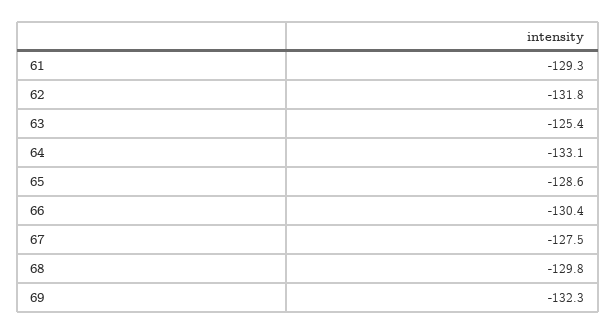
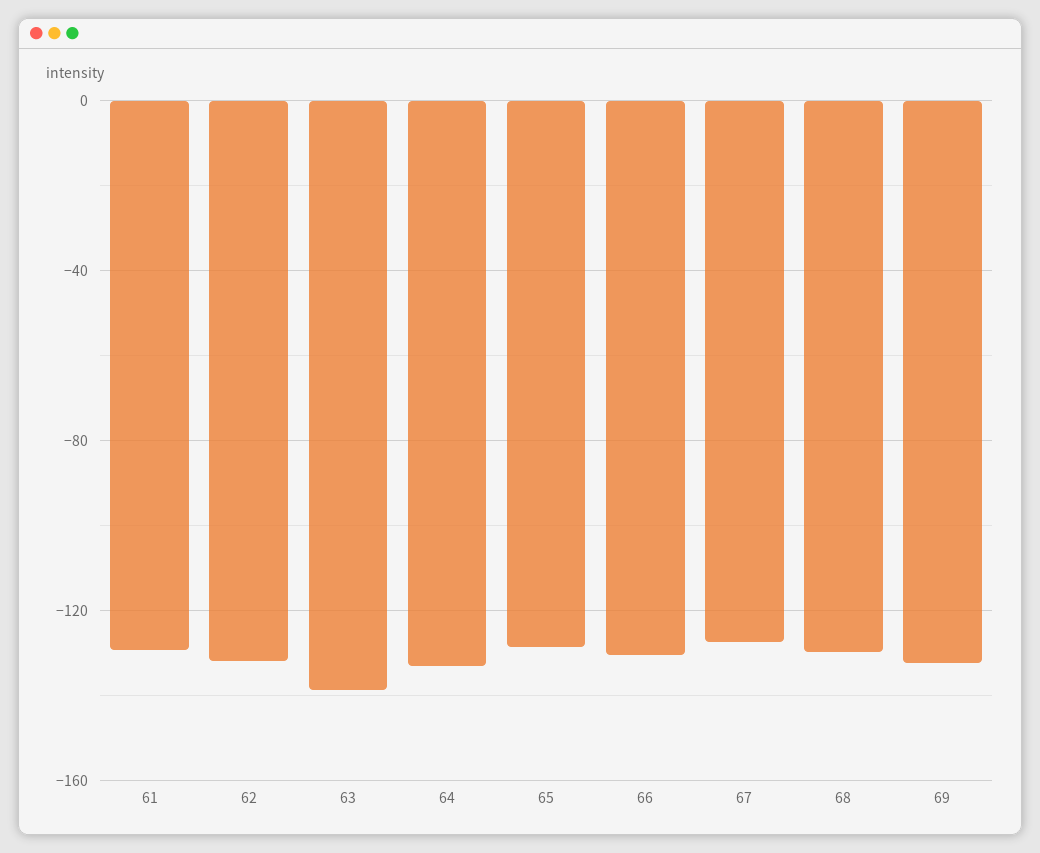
  {
    "61": -129.3,
    "62": -131.8,
-   "63": -125.4,
+   "63": -140,
    "64": -133.1,
    "65": -128.6,
    "66": -130.4,
    "67": -127.5,
    "68": -129.8,
    "69": -132.3
  }

